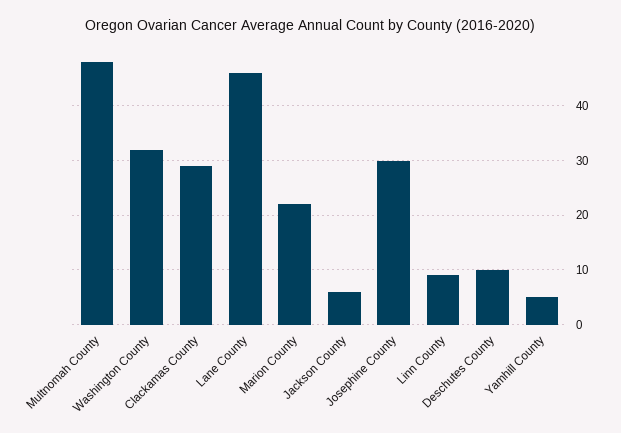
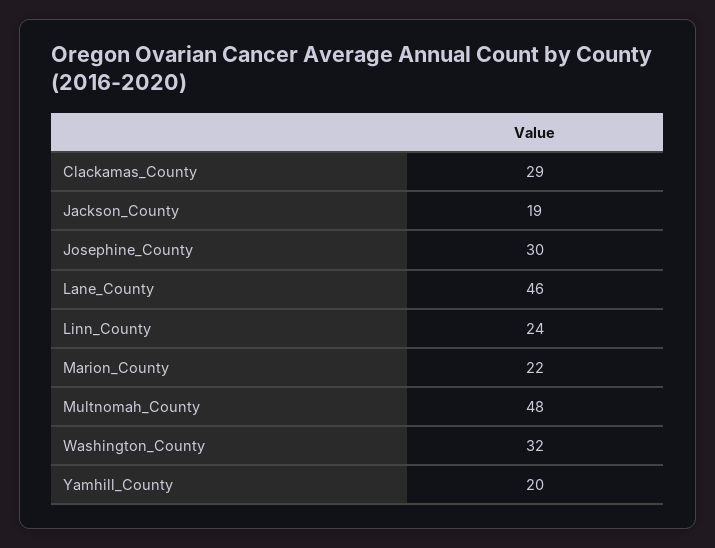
  {
    "Multnomah County": 48,
    "Washington County": 32,
    "Clackamas County": 29,
    "Lane County": 46,
    "Marion County": 22,
-   "Jackson County": 5,
+   "Jackson County": 19,
    "Josephine County": 30,
-   "Linn County": 10,
+   "Linn County": 24,
-   "Deschutes County": 10,
-   "Yamhill County": 5
+   "Yamhill County": 20
  }

